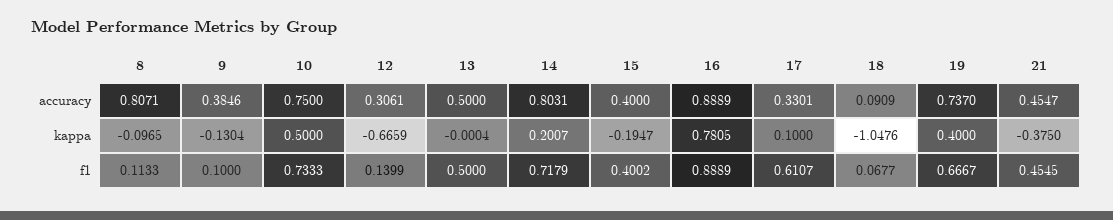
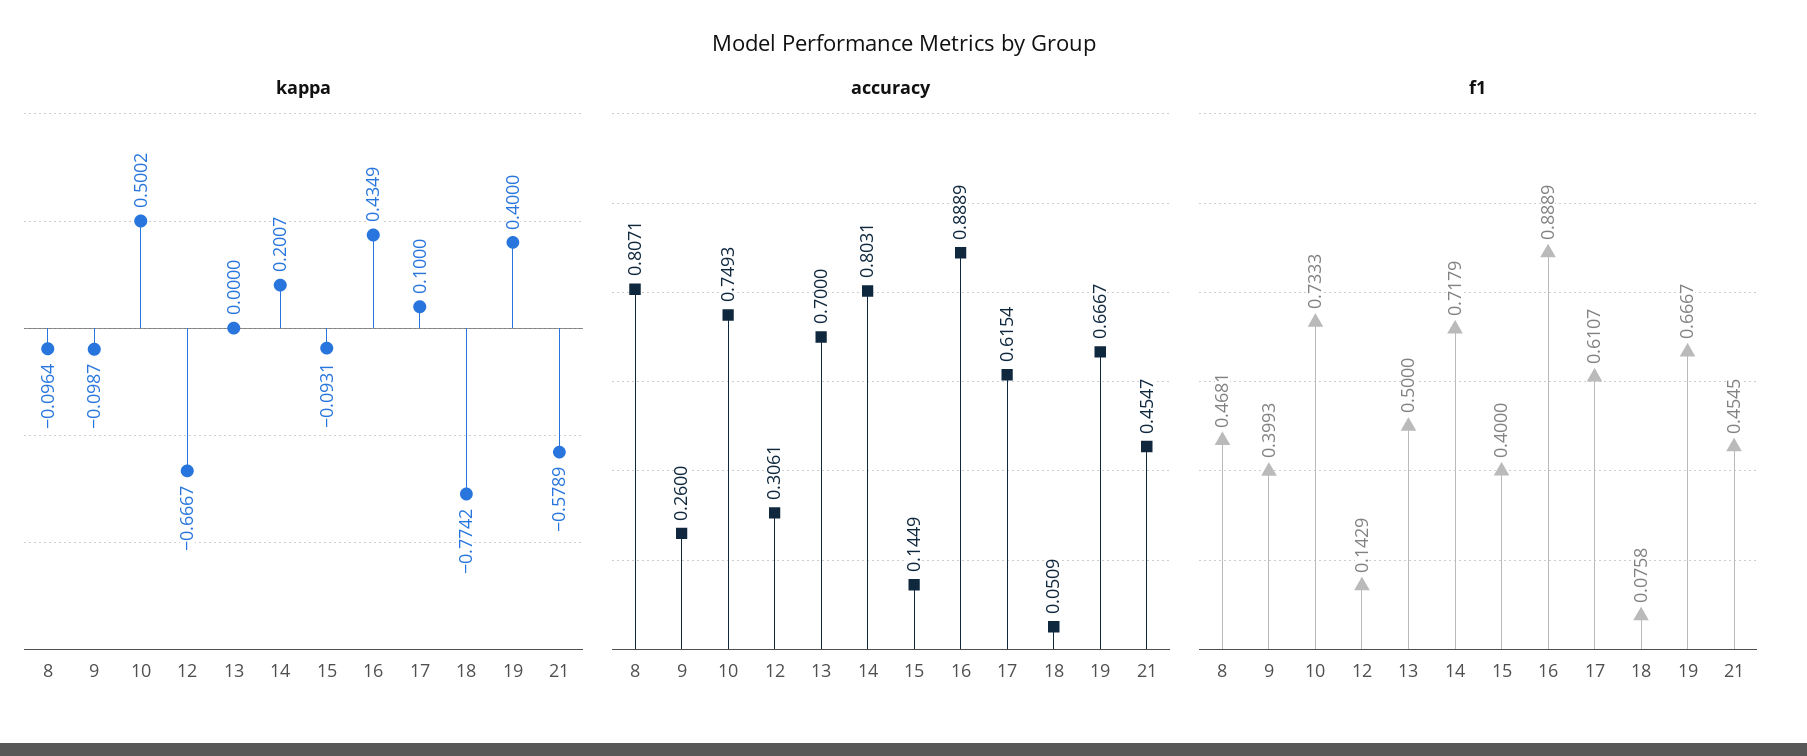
  {
    "accuracy": {
      "8": 0.8071,
-     "9": 0.3846,
+     "9": 0.26,
-     "10": 0.75,
+     "10": 0.7493,
      "12": 0.3061,
-     "13": 0.5,
+     "13": 0.7,
      "14": 0.8031,
-     "15": 0.4,
+     "15": 0.1449,
      "16": 0.8889,
-     "17": 0.3301,
+     "17": 0.6154,
-     "18": 0.0909,
+     "18": 0.0509,
-     "19": 0.737,
+     "19": 0.6667,
      "21": 0.4547
    },
    "kappa": {
-     "8": -0.0965,
+     "8": -0.0964,
-     "9": -0.1304,
+     "9": -0.0987,
-     "10": 0.5,
+     "10": 0.5002,
-     "12": -0.6659,
+     "12": -0.6667,
-     "13": -0.0004,
+     "13": 0,
      "14": 0.2007,
-     "15": -0.1947,
+     "15": -0.0931,
-     "16": 0.7805,
+     "16": 0.4349,
      "17": 0.1,
-     "18": -1.0476,
+     "18": -0.7742,
      "19": 0.4,
-     "21": -0.375
+     "21": -0.5789
    },
    "f1": {
-     "8": 0.1133,
+     "8": 0.4681,
-     "9": 0.1,
+     "9": 0.3993,
      "10": 0.7333,
-     "12": 0.1399,
+     "12": 0.1429,
      "13": 0.5,
      "14": 0.7179,
-     "15": 0.4002,
+     "15": 0.4,
      "16": 0.8889,
      "17": 0.6107,
-     "18": 0.0677,
+     "18": 0.0758,
      "19": 0.6667,
      "21": 0.4545
    }
  }

